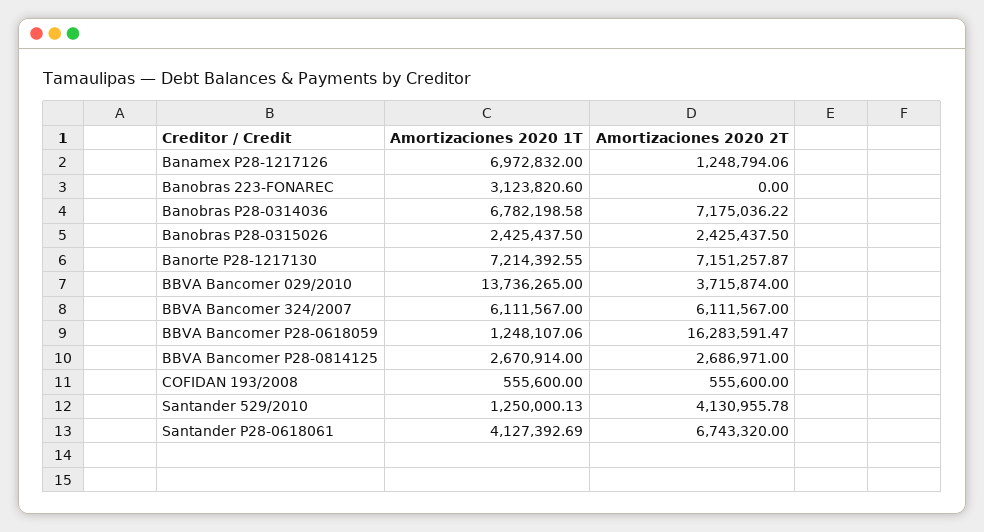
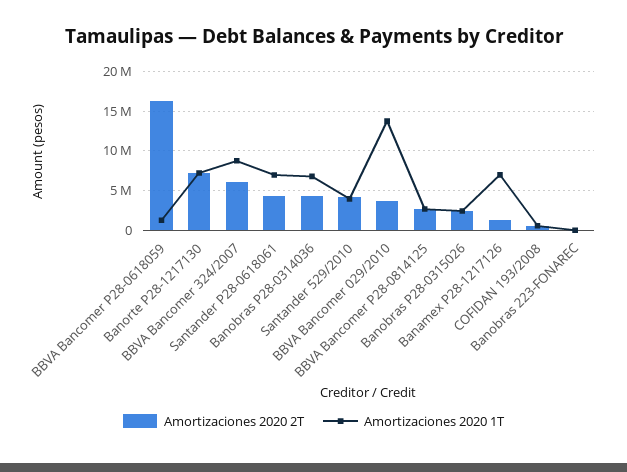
  {
    "Amortizaciones 2020 1T": {
      "Banamex P28-1217126": 6972832,
-     "Banobras 223-FONAREC": 3123820.6,
+     "Banobras 223-FONAREC": 0,
      "Banobras P28-0314036": 6782198.58,
      "Banobras P28-0315026": 2425437.5,
      "Banorte P28-1217130": 7214392.55,
      "BBVA Bancomer 029/2010": 13736265,
-     "BBVA Bancomer 324/2007": 6111567,
+     "BBVA Bancomer 324/2007": 9000000,
      "BBVA Bancomer P28-0618059": 1248107.06,
      "BBVA Bancomer P28-0814125": 2670914,
      "COFIDAN 193/2008": 555600,
-     "Santander 529/2010": 1250000.13,
+     "Santander 529/2010": 4000000,
-     "Santander P28-0618061": 4127392.69
+     "Santander P28-0618061": 7000000
    },
    "Amortizaciones 2020 2T": {
      "Banamex P28-1217126": 1248794.06,
      "Banobras 223-FONAREC": 0,
-     "Banobras P28-0314036": 7175036.22,
+     "Banobras P28-0314036": 4000000,
      "Banobras P28-0315026": 2425437.5,
      "Banorte P28-1217130": 7151257.87,
      "BBVA Bancomer 029/2010": 3715874,
      "BBVA Bancomer 324/2007": 6111567,
      "BBVA Bancomer P28-0618059": 16283591.47,
      "BBVA Bancomer P28-0814125": 2686971,
      "COFIDAN 193/2008": 555600,
      "Santander 529/2010": 4130955.78,
-     "Santander P28-0618061": 6743320
+     "Santander P28-0618061": 4000000
    }
  }

